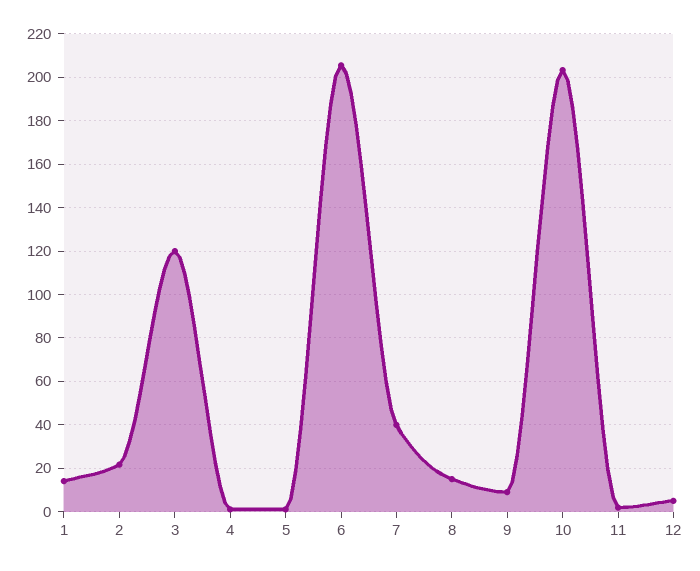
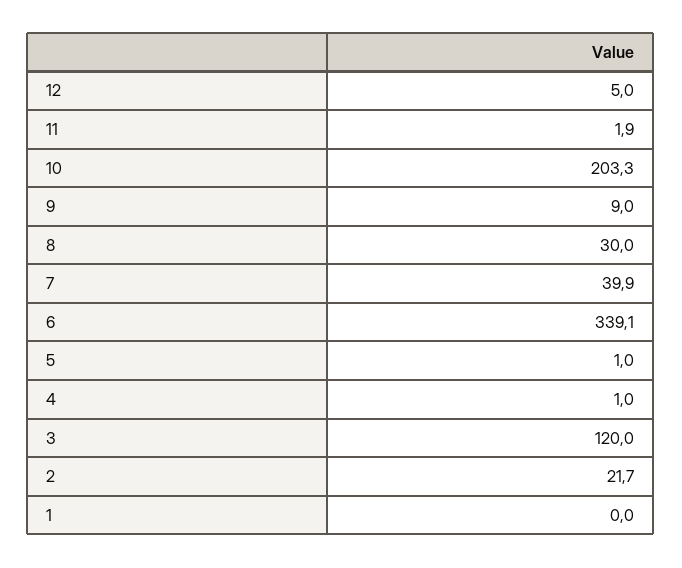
  {
-   "1": 15,
+   "1": 0,
    "2": 21.7,
    "3": 120,
    "4": 1,
    "5": 1,
-   "6": 205,
+   "6": 339.1,
    "7": 39.9,
-   "8": 15,
+   "8": 30,
    "9": 9,
    "10": 203.3,
    "11": 1.9,
    "12": 5
  }

